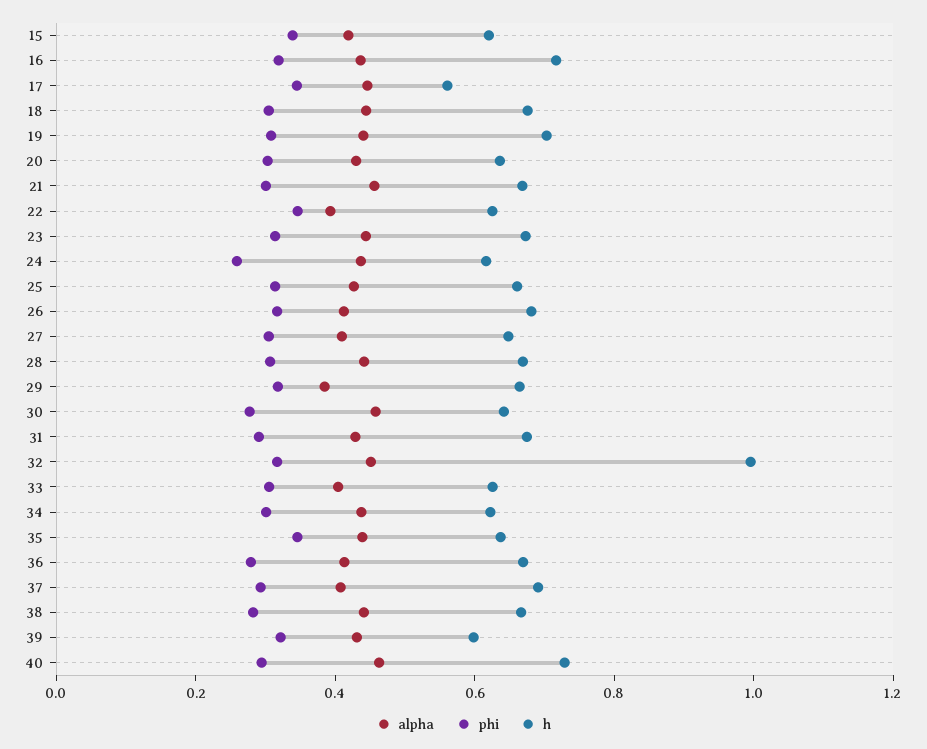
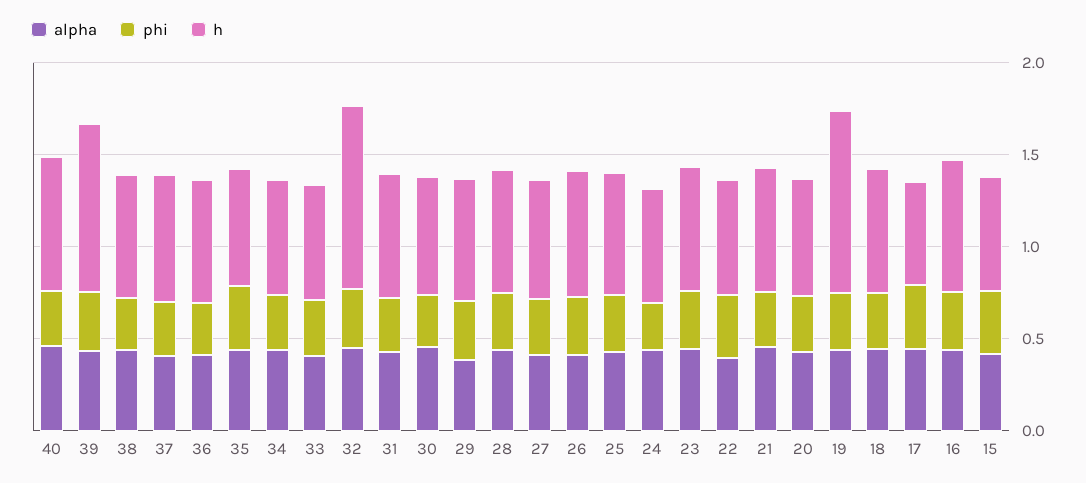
  {
    "alpha": {
      "15": 0.4,
      "16": 0.45,
      "17": 0.45,
      "18": 0.45,
      "19": 0.45,
      "20": 0.45,
      "21": 0.45,
      "22": 0.4,
      "23": 0.45,
      "24": 0.45,
      "25": 0.45,
      "26": 0.4,
      "27": 0.4,
      "28": 0.45,
      "29": 0.4,
      "30": 0.45,
      "31": 0.45,
      "32": 0.45,
      "33": 0.4,
      "34": 0.45,
      "35": 0.45,
      "36": 0.4,
      "37": 0.4,
      "38": 0.45,
      "39": 0.45,
      "40": 0.45
    },
    "phi": {
      "15": 0.35,
      "16": 0.3,
      "17": 0.35,
      "18": 0.3,
      "19": 0.3,
      "20": 0.3,
      "21": 0.3,
      "22": 0.35,
      "23": 0.3,
      "24": 0.25,
      "25": 0.3,
      "26": 0.3,
      "27": 0.3,
      "28": 0.3,
      "29": 0.3,
      "30": 0.3,
      "31": 0.3,
      "32": 0.3,
      "33": 0.3,
      "34": 0.3,
      "35": 0.35,
      "36": 0.3,
      "37": 0.3,
      "38": 0.3,
      "39": 0.3,
      "40": 0.3
    },
    "h": {
      "15": 0.6,
      "16": 0.7,
      "17": 0.55,
      "18": 0.7,
-     "19": 0.7,
+     "19": 1,
      "20": 0.65,
      "21": 0.65,
      "22": 0.65,
      "23": 0.65,
      "24": 0.6,
      "25": 0.65,
      "26": 0.7,
      "27": 0.65,
      "28": 0.65,
      "29": 0.65,
      "30": 0.65,
      "31": 0.65,
      "32": 1,
      "33": 0.65,
      "34": 0.6,
      "35": 0.65,
      "36": 0.65,
      "37": 0.7,
      "38": 0.65,
-     "39": 0.6,
+     "39": 0.9,
      "40": 0.75
    }
  }

